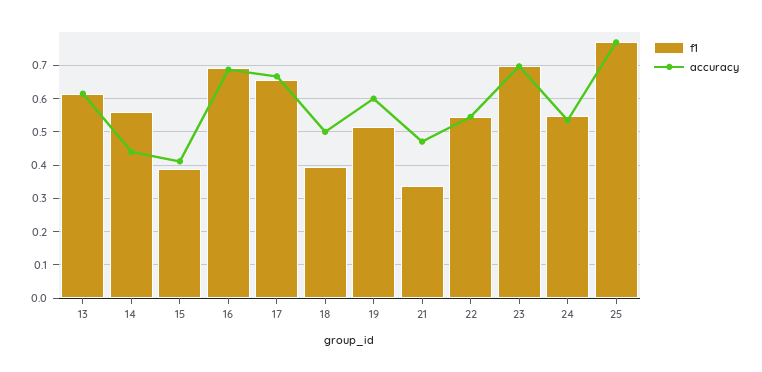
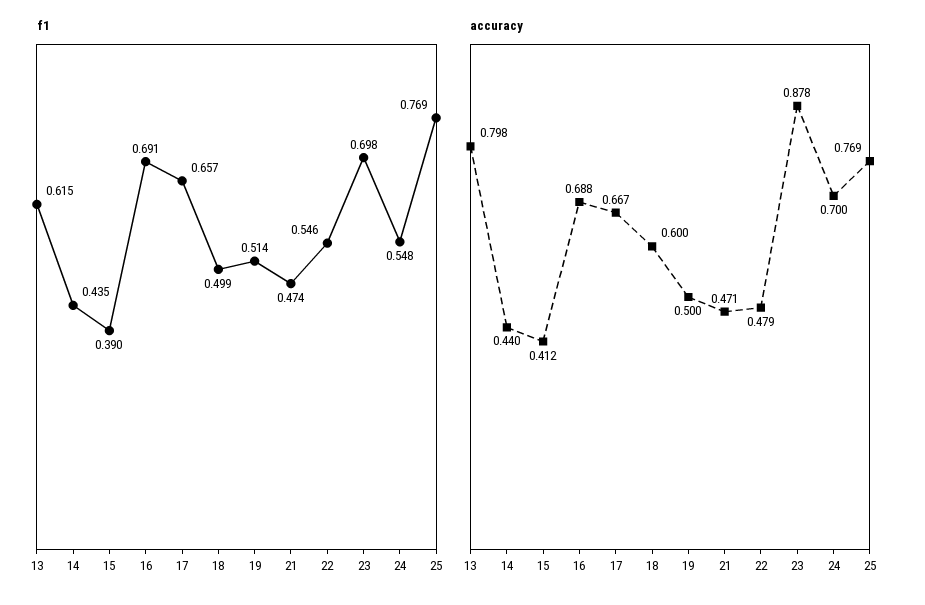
  {
    "f1": {
      "13": 0.615,
-     "14": 0.56,
+     "14": 0.435,
      "15": 0.39,
      "16": 0.691,
      "17": 0.657,
-     "18": 0.4,
+     "18": 0.499,
      "19": 0.514,
-     "21": 0.34,
+     "21": 0.474,
      "22": 0.546,
      "23": 0.698,
      "24": 0.548,
      "25": 0.769
    },
    "accuracy": {
-     "13": 0.62,
+     "13": 0.798,
      "14": 0.44,
      "15": 0.412,
      "16": 0.688,
      "17": 0.667,
-     "18": 0.5,
+     "18": 0.6,
-     "19": 0.6,
+     "19": 0.5,
      "21": 0.471,
-     "22": 0.54,
+     "22": 0.479,
-     "23": 0.7,
+     "23": 0.878,
-     "24": 0.54,
+     "24": 0.7,
      "25": 0.769
    }
  }

